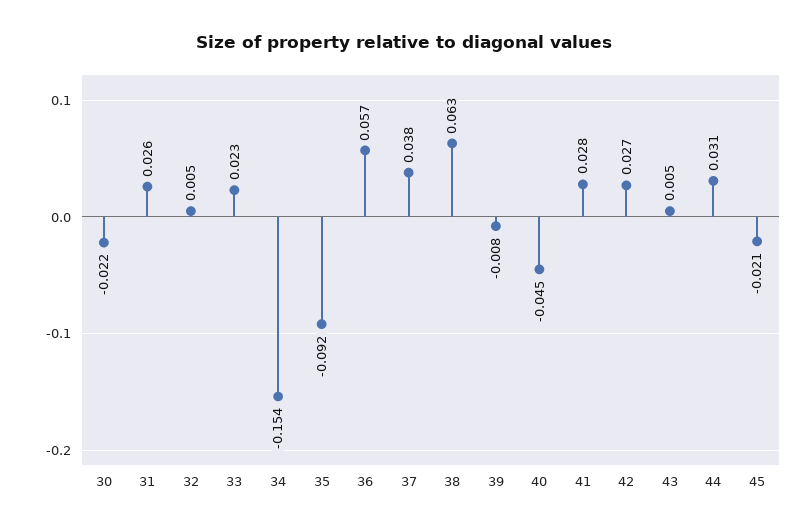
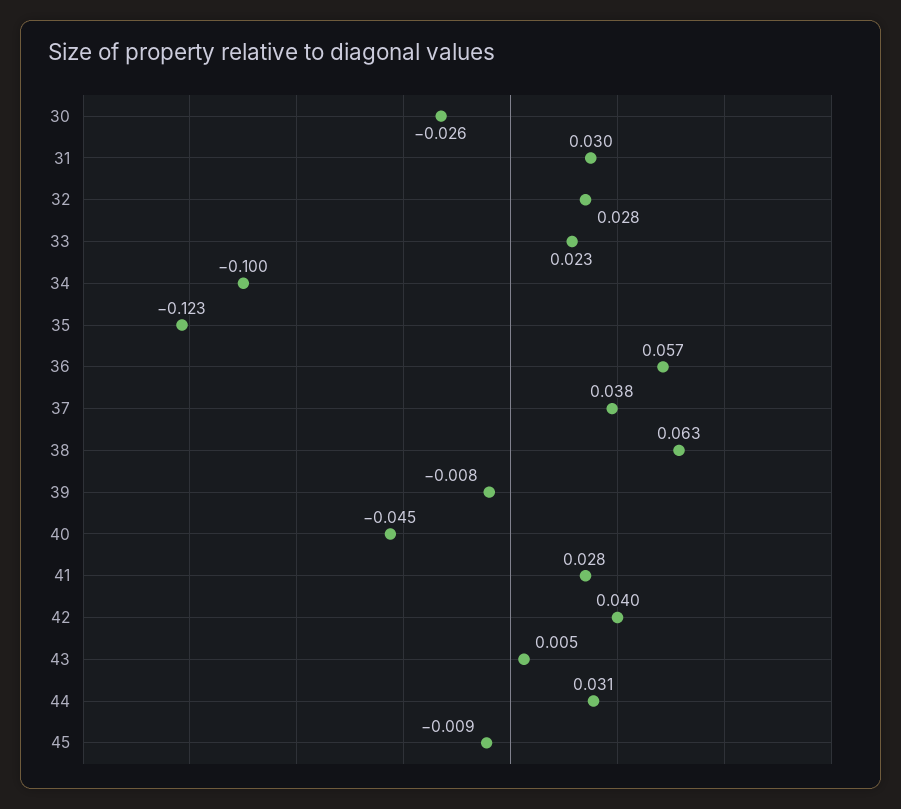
  {
-   "30": -0.022,
+   "30": -0.026,
-   "31": 0.026,
+   "31": 0.03,
-   "32": 0.005,
+   "32": 0.028,
    "33": 0.023,
-   "34": -0.154,
+   "34": -0.1,
-   "35": -0.092,
+   "35": -0.123,
    "36": 0.057,
    "37": 0.038,
    "38": 0.063,
    "39": -0.008,
    "40": -0.045,
    "41": 0.028,
-   "42": 0.027,
+   "42": 0.04,
    "43": 0.005,
    "44": 0.031,
-   "45": -0.021
+   "45": -0.009
  }

